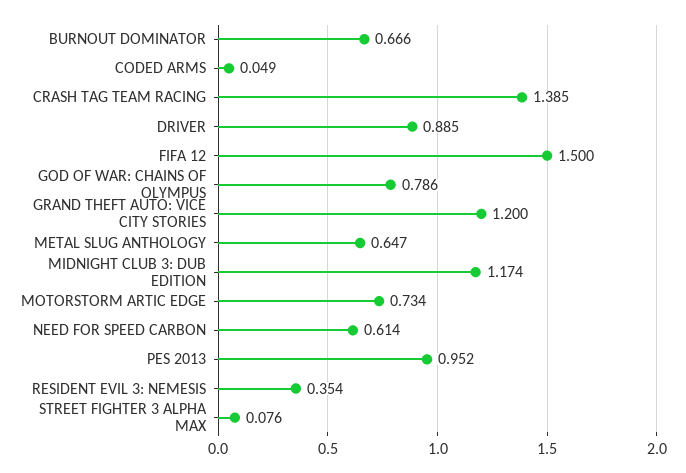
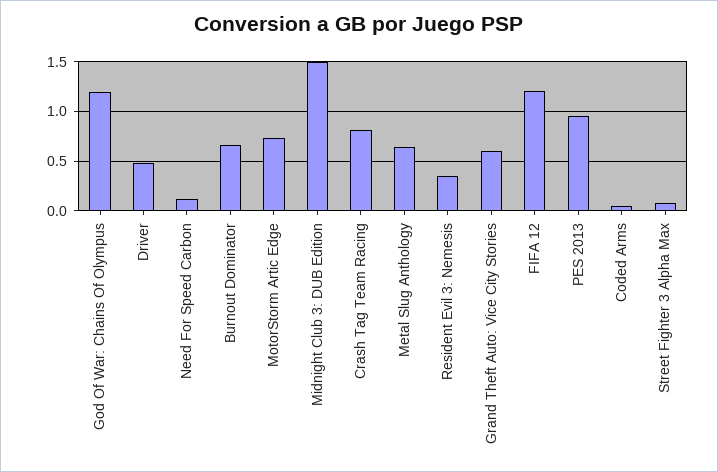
  {
    "BURNOUT DOMINATOR": 0.666,
    "CODED ARMS": 0.049,
-   "CRASH TAG TEAM RACING": 1.385,
+   "CRASH TAG TEAM RACING": 0.8,
-   "DRIVER": 0.885,
+   "DRIVER": 0.5,
-   "FIFA 12": 1.5,
+   "FIFA 12": 1.2,
-   "GOD OF WAR: CHAINS OF OLYMPUS": 0.786,
+   "GOD OF WAR: CHAINS OF OLYMPUS": 1.2,
-   "GRAND THEFT AUTO: VICE CITY STORIES": 1.2,
+   "GRAND THEFT AUTO: VICE CITY STORIES": 0.6,
    "METAL SLUG ANTHOLOGY": 0.647,
-   "MIDNIGHT CLUB 3: DUB EDITION": 1.174,
+   "MIDNIGHT CLUB 3: DUB EDITION": 1.5,
    "MOTORSTORM ARTIC EDGE": 0.734,
-   "NEED FOR SPEED CARBON": 0.614,
+   "NEED FOR SPEED CARBON": 0.1,
    "PES 2013": 0.952,
    "RESIDENT EVIL 3: NEMESIS": 0.354,
    "STREET FIGHTER 3 ALPHA MAX": 0.076
  }

